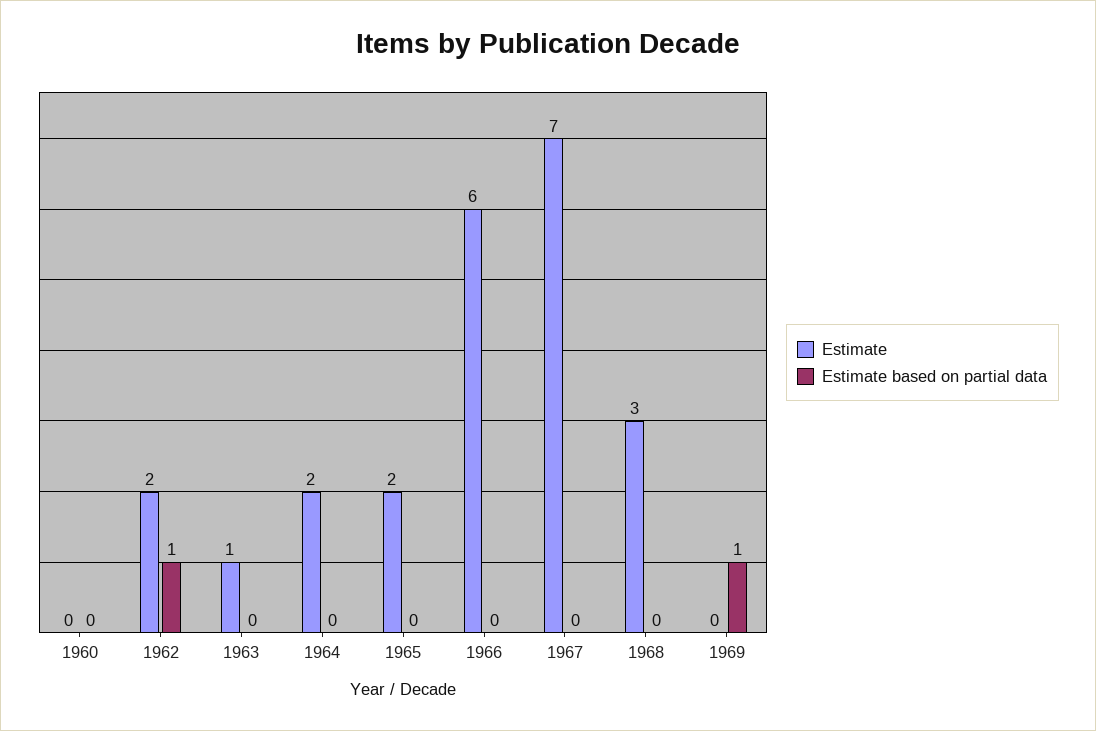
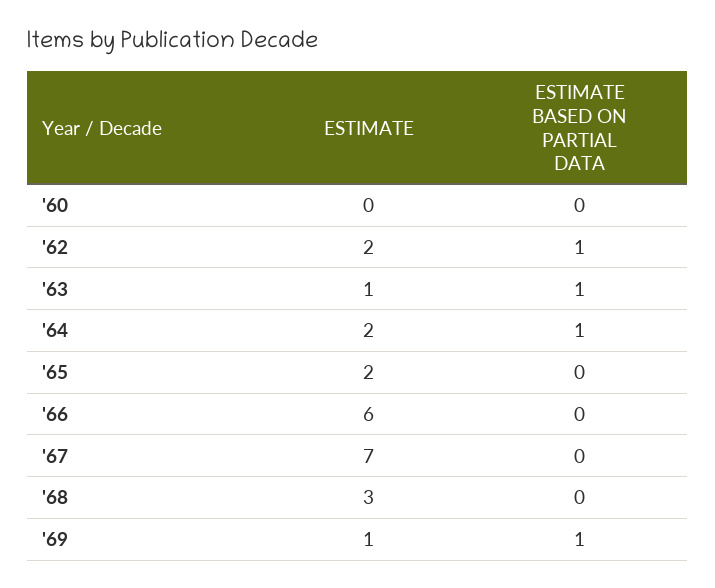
  {
    "Estimate": {
      "1960": 0,
      "1962": 2,
      "1963": 1,
      "1964": 2,
      "1965": 2,
      "1966": 6,
      "1967": 7,
      "1968": 3,
-     "1969": 0
+     "1969": 1
    },
    "Estimate based on partial data": {
      "1960": 0,
      "1962": 1,
-     "1963": 0,
+     "1963": 1,
-     "1964": 0,
+     "1964": 1,
      "1965": 0,
      "1966": 0,
      "1967": 0,
      "1968": 0,
      "1969": 1
    }
  }

